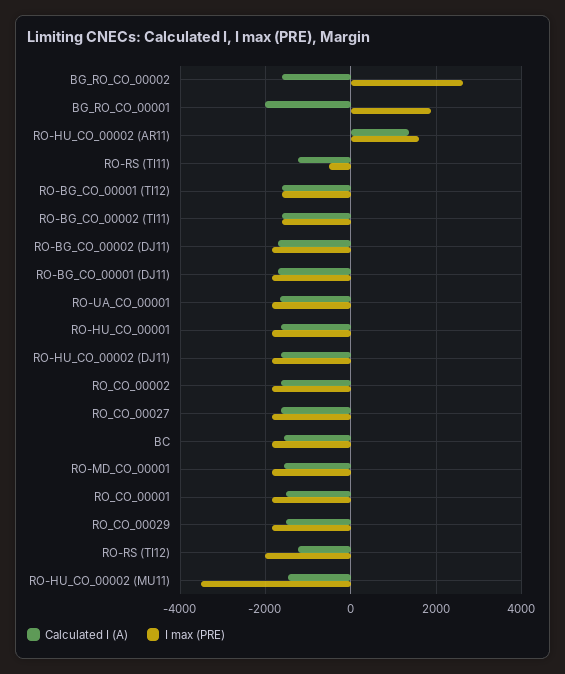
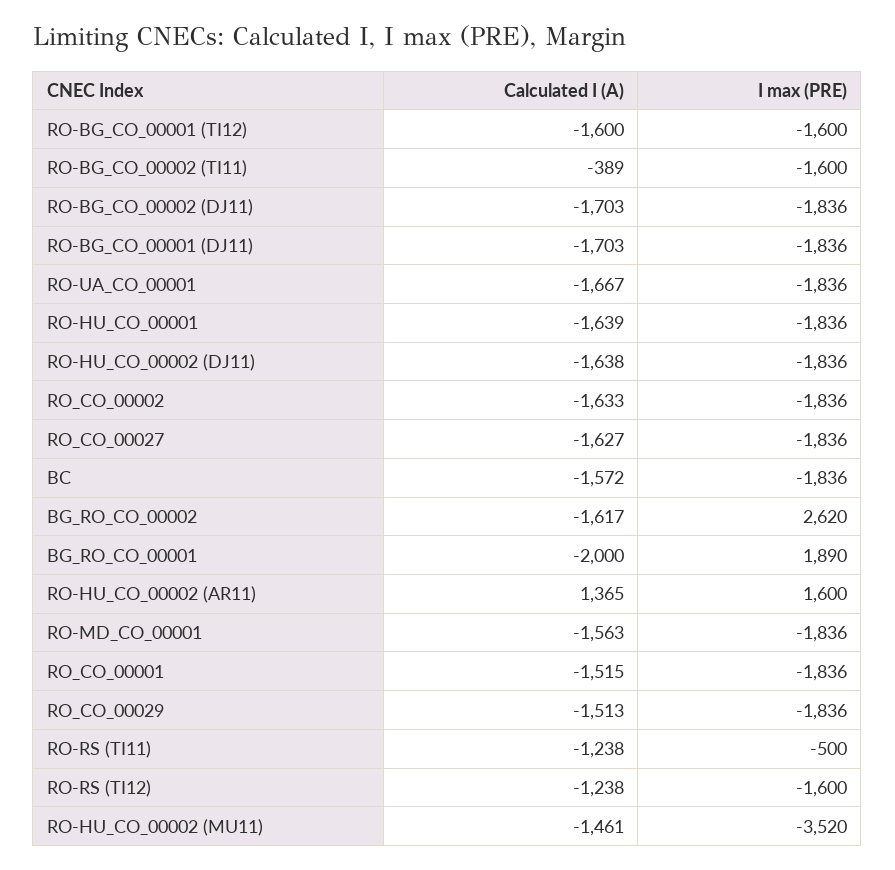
  {
    "Calculated I (A)": {
      "BG_RO_CO_00002": -1617,
      "BG_RO_CO_00001": -2000,
      "RO-HU_CO_00002 (AR11)": 1365,
      "RO-RS (TI11)": -1238,
      "RO-BG_CO_00001 (TI12)": -1600,
-     "RO-BG_CO_00002 (TI11)": -1600,
+     "RO-BG_CO_00002 (TI11)": -389,
      "RO-BG_CO_00002 (DJ11)": -1703,
      "RO-BG_CO_00001 (DJ11)": -1703,
      "RO-UA_CO_00001": -1667,
      "RO-HU_CO_00001": -1639,
      "RO-HU_CO_00002 (DJ11)": -1638,
      "RO_CO_00002": -1633,
      "RO_CO_00027": -1627,
      "BC": -1572,
      "RO-MD_CO_00001": -1563,
      "RO_CO_00001": -1515,
      "RO_CO_00029": -1513,
      "RO-RS (TI12)": -1238,
      "RO-HU_CO_00002 (MU11)": -1461
    },
    "I max (PRE)": {
      "BG_RO_CO_00002": 2620,
      "BG_RO_CO_00001": 1890,
      "RO-HU_CO_00002 (AR11)": 1600,
      "RO-RS (TI11)": -500,
      "RO-BG_CO_00001 (TI12)": -1600,
      "RO-BG_CO_00002 (TI11)": -1600,
      "RO-BG_CO_00002 (DJ11)": -1836,
      "RO-BG_CO_00001 (DJ11)": -1836,
      "RO-UA_CO_00001": -1836,
      "RO-HU_CO_00001": -1836,
      "RO-HU_CO_00002 (DJ11)": -1836,
      "RO_CO_00002": -1836,
      "RO_CO_00027": -1836,
      "BC": -1836,
      "RO-MD_CO_00001": -1836,
      "RO_CO_00001": -1836,
      "RO_CO_00029": -1836,
-     "RO-RS (TI12)": -2000,
+     "RO-RS (TI12)": -1600,
      "RO-HU_CO_00002 (MU11)": -3520
    }
  }

